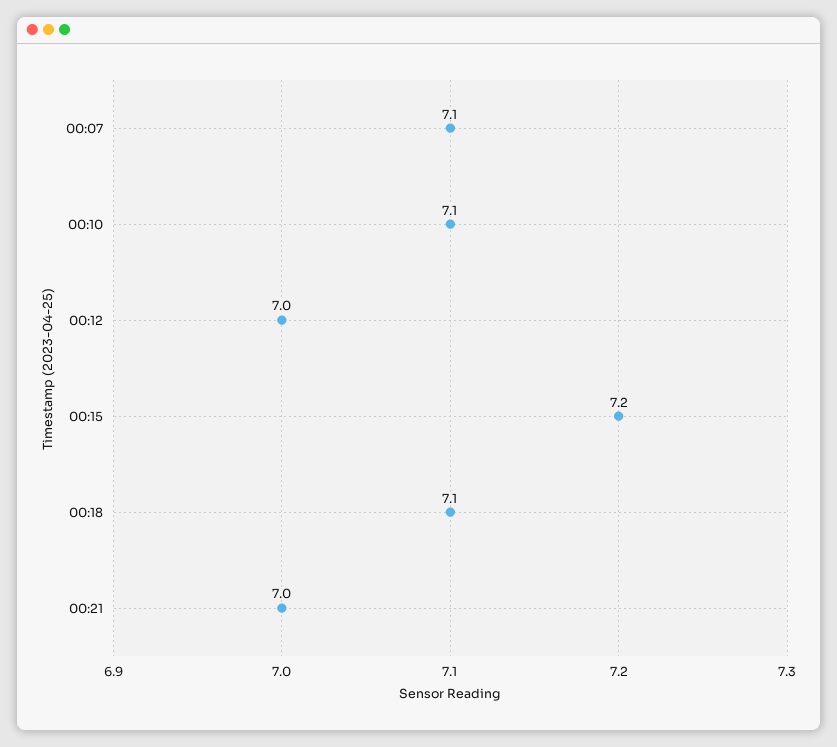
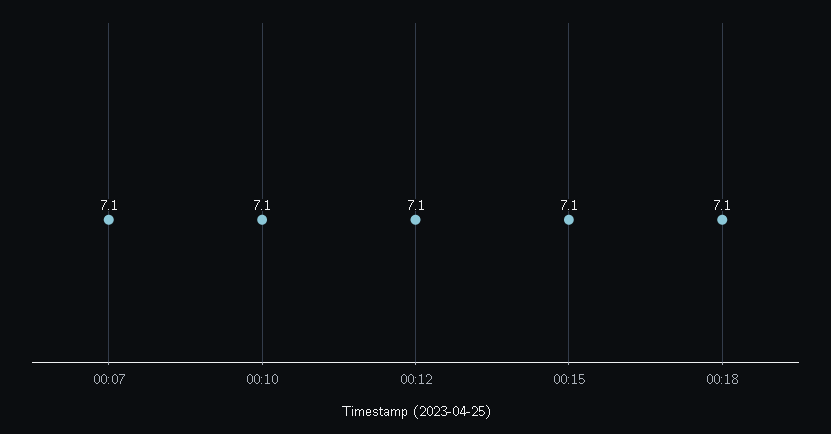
  {
    "00:07": 7.1,
    "00:10": 7.1,
-   "00:12": 7,
+   "00:12": 7.1,
-   "00:15": 7.2,
+   "00:15": 7.1,
-   "00:18": 7.1,
+   "00:18": 7.1
-   "00:21": 7
  }

